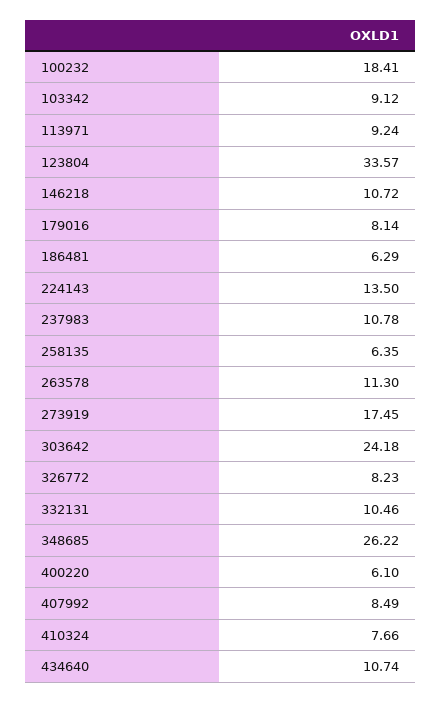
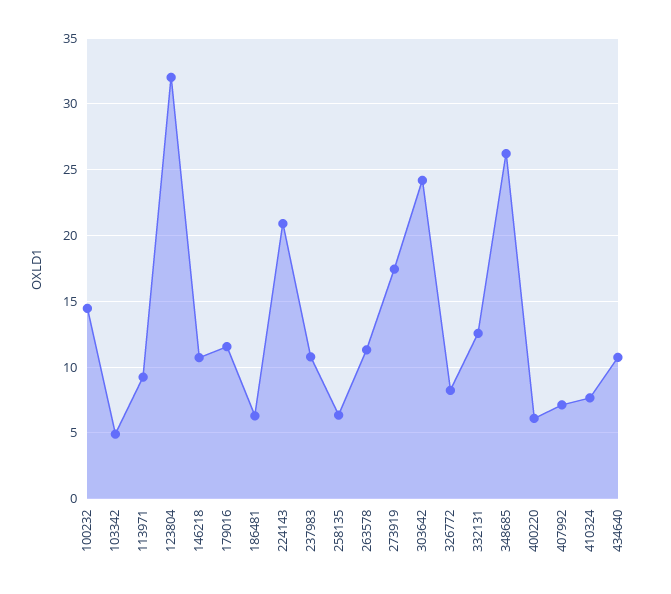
  {
-   "100232": 18.41,
+   "100232": 14.5,
-   "103342": 9.12,
+   "103342": 5,
    "113971": 9.24,
-   "123804": 33.57,
+   "123804": 32,
    "146218": 10.72,
-   "179016": 8.14,
+   "179016": 11.5,
    "186481": 6.29,
-   "224143": 13.5,
+   "224143": 21,
    "237983": 10.78,
    "258135": 6.35,
    "263578": 11.3,
    "273919": 17.45,
    "303642": 24.18,
    "326772": 8.23,
-   "332131": 10.46,
+   "332131": 12.5,
    "348685": 26.22,
    "400220": 6.1,
-   "407992": 8.49,
+   "407992": 7,
    "410324": 7.66,
    "434640": 10.74
  }

